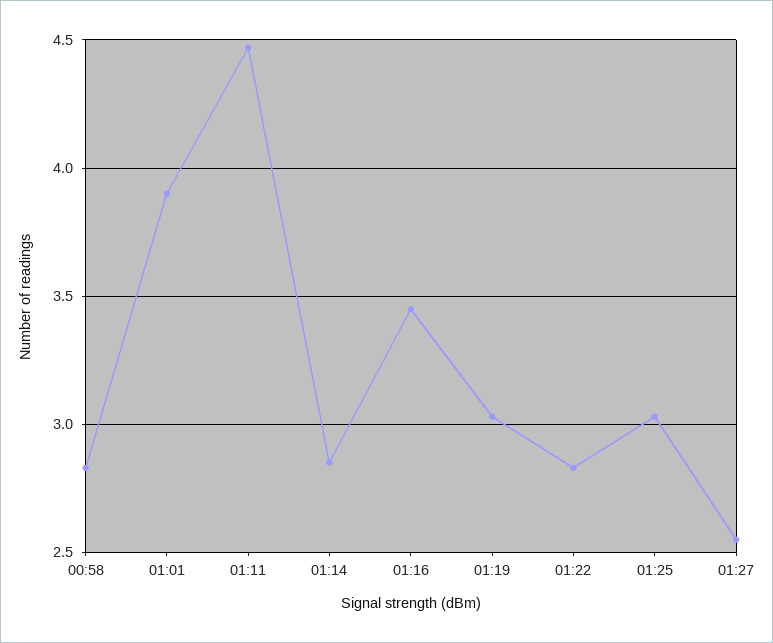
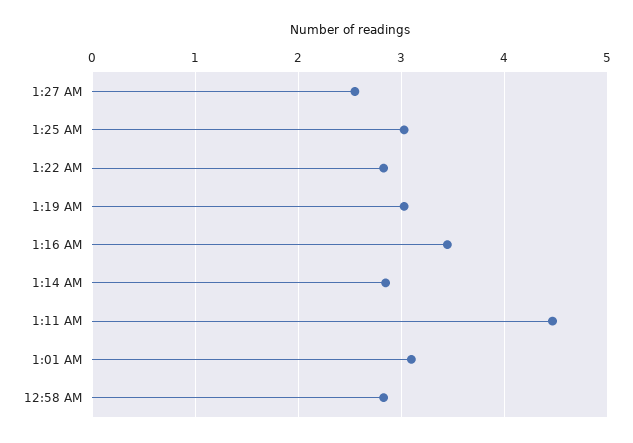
  {
    "00:58": 2.85,
-   "01:01": 3.9,
+   "01:01": 3.1,
    "01:11": 4.45,
    "01:14": 2.85,
    "01:16": 3.45,
    "01:19": 3.05,
    "01:22": 2.85,
    "01:25": 3.05,
    "01:27": 2.55
  }

